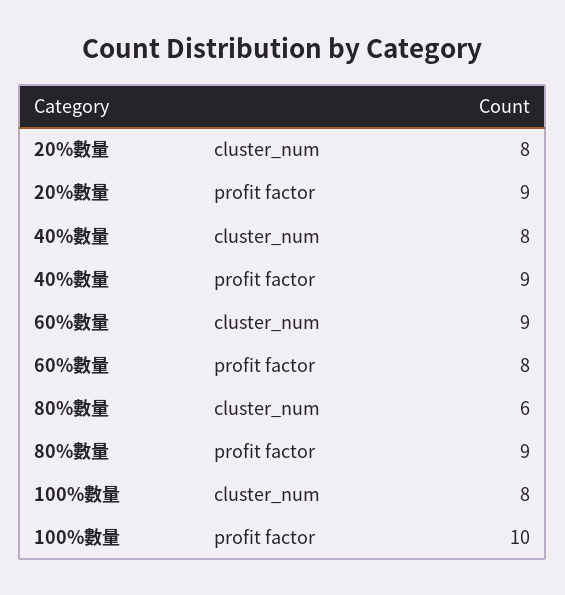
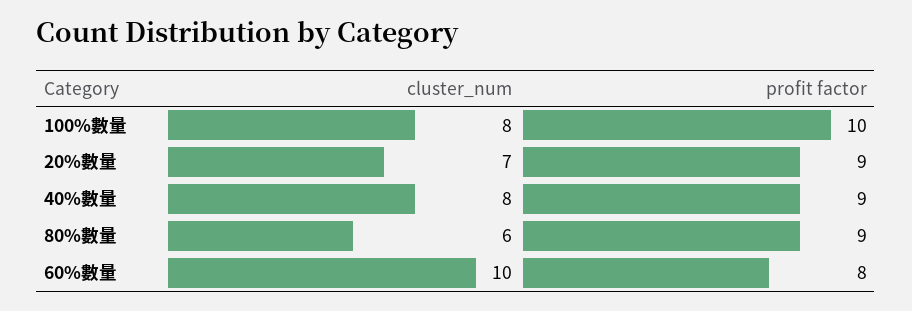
  {
    "20%數量": {
-     "cluster_num": 8,
+     "cluster_num": 7,
      "profit factor": 9
    },
    "40%數量": {
      "cluster_num": 8,
      "profit factor": 9
    },
    "60%數量": {
-     "cluster_num": 9,
+     "cluster_num": 10,
      "profit factor": 8
    },
    "80%數量": {
      "cluster_num": 6,
      "profit factor": 9
    },
    "100%數量": {
      "cluster_num": 8,
      "profit factor": 10
    }
  }

